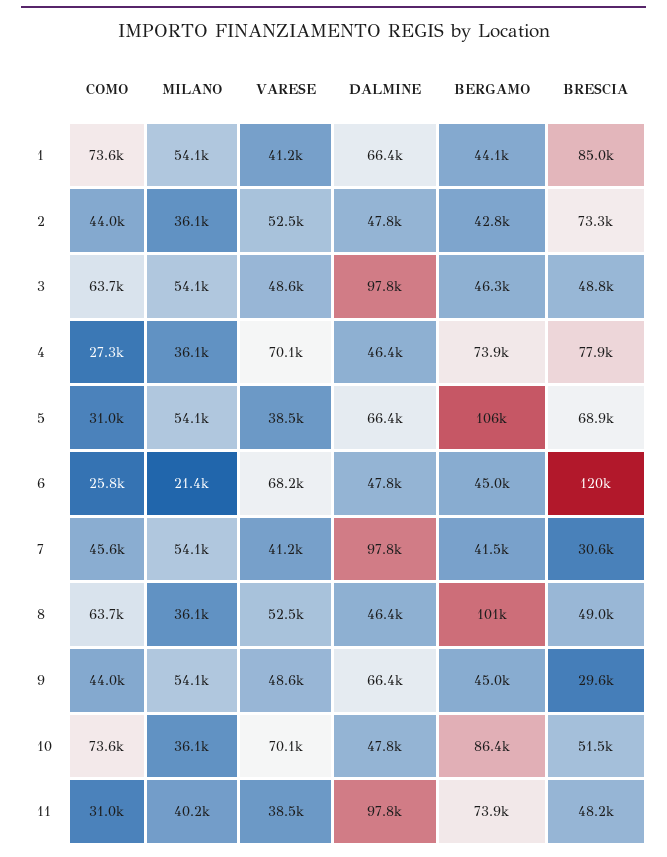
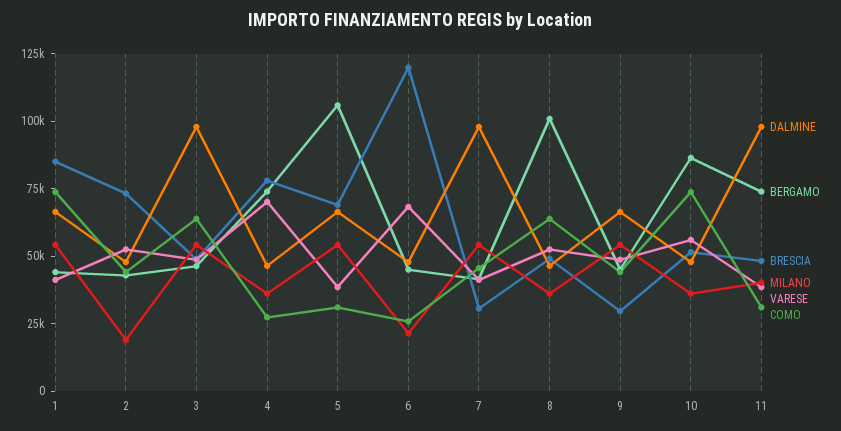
  {
    "COMO": {
      "1": 73600,
      "2": 44000,
      "3": 63700,
      "4": 27300,
      "5": 31000,
      "6": 25800,
      "7": 45600,
      "8": 63700,
      "9": 44000,
      "10": 73600,
      "11": 31000
    },
    "MILANO": {
      "1": 54100,
-     "2": 36100,
+     "2": 20000,
      "3": 54100,
      "4": 36100,
      "5": 54100,
      "6": 21400,
      "7": 54100,
      "8": 36100,
      "9": 54100,
      "10": 36100,
      "11": 40200
    },
    "VARESE": {
      "1": 41200,
      "2": 52500,
      "3": 48600,
      "4": 70100,
      "5": 38500,
      "6": 68200,
      "7": 41200,
      "8": 52500,
      "9": 48600,
-     "10": 70100,
+     "10": 55000,
      "11": 38500
    },
    "DALMINE": {
      "1": 66400,
      "2": 47800,
      "3": 97800,
      "4": 46400,
      "5": 66400,
      "6": 47800,
      "7": 97800,
      "8": 46400,
      "9": 66400,
      "10": 47800,
      "11": 97800
    },
    "BERGAMO": {
      "1": 44100,
      "2": 42800,
      "3": 46300,
      "4": 73900,
      "5": 106000,
      "6": 45000,
      "7": 41500,
      "8": 101000,
      "9": 45000,
      "10": 86400,
      "11": 73900
    },
    "BRESCIA": {
      "1": 85000,
      "2": 73300,
      "3": 48800,
      "4": 77900,
      "5": 68900,
      "6": 120000,
      "7": 30600,
      "8": 49000,
      "9": 29600,
      "10": 51500,
      "11": 48200
    }
  }

